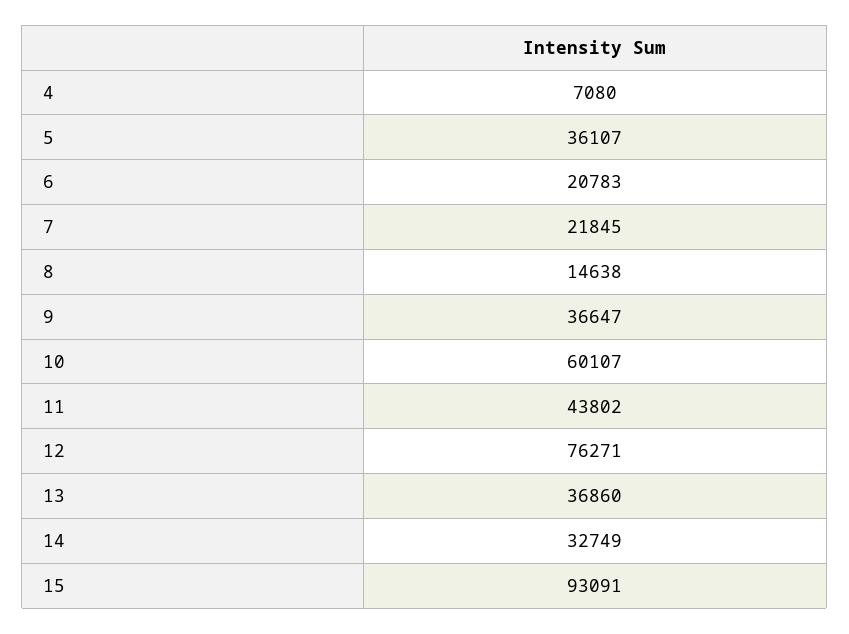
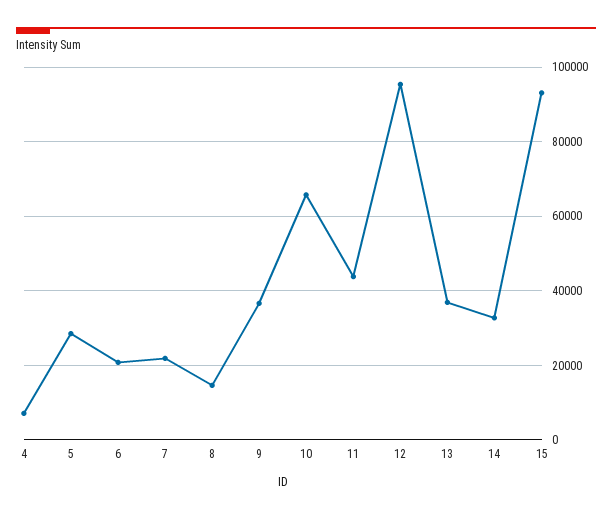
  {
    "4": 7080,
-   "5": 36107,
+   "5": 28000,
    "6": 20783,
    "7": 21845,
    "8": 14638,
    "9": 36647,
-   "10": 60107,
+   "10": 66000,
    "11": 43802,
-   "12": 76271,
+   "12": 96000,
    "13": 36860,
    "14": 32749,
    "15": 93091
  }

